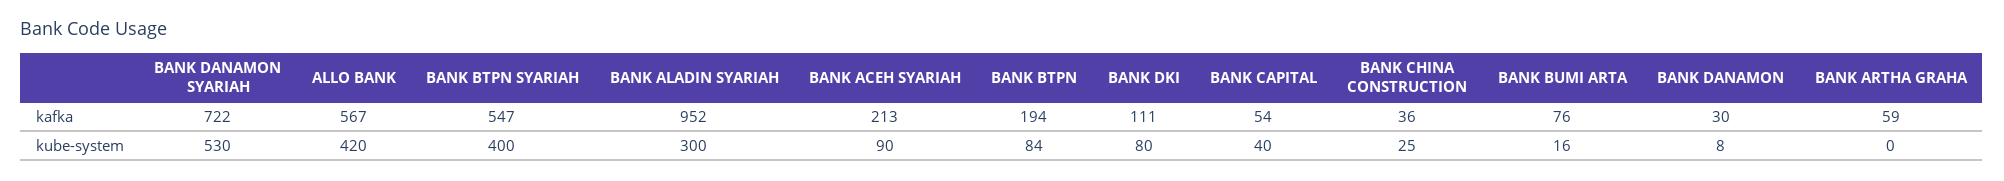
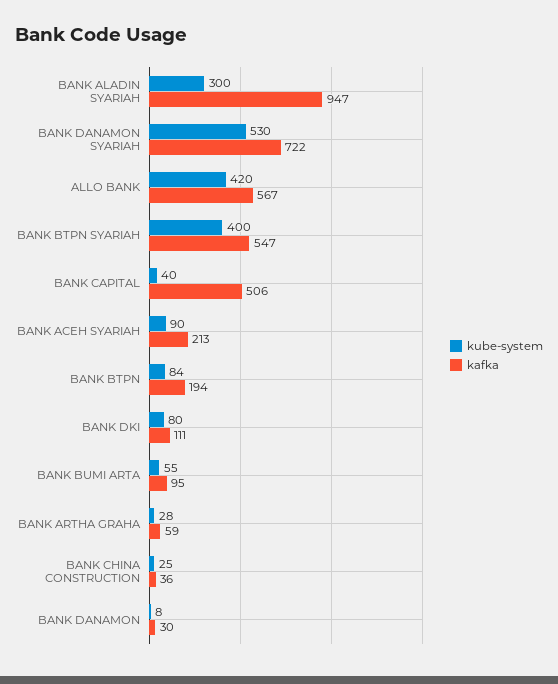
  {
    "kafka": {
      "BANK DANAMON SYARIAH": 722,
      "ALLO BANK": 567,
      "BANK BTPN SYARIAH": 547,
-     "BANK ALADIN SYARIAH": 952,
+     "BANK ALADIN SYARIAH": 947,
      "BANK ACEH SYARIAH": 213,
      "BANK BTPN": 194,
      "BANK DKI": 111,
-     "BANK CAPITAL": 54,
+     "BANK CAPITAL": 506,
      "BANK CHINA CONSTRUCTION": 36,
-     "BANK BUMI ARTA": 76,
+     "BANK BUMI ARTA": 95,
      "BANK DANAMON": 30,
      "BANK ARTHA GRAHA": 59
    },
    "kube-system": {
      "BANK DANAMON SYARIAH": 530,
      "ALLO BANK": 420,
      "BANK BTPN SYARIAH": 400,
      "BANK ALADIN SYARIAH": 300,
      "BANK ACEH SYARIAH": 90,
      "BANK BTPN": 84,
      "BANK DKI": 80,
      "BANK CAPITAL": 40,
      "BANK CHINA CONSTRUCTION": 25,
-     "BANK BUMI ARTA": 16,
+     "BANK BUMI ARTA": 55,
      "BANK DANAMON": 8,
-     "BANK ARTHA GRAHA": 0
+     "BANK ARTHA GRAHA": 28
    }
  }

